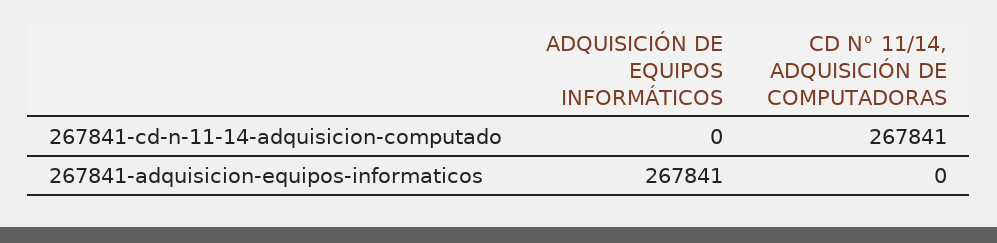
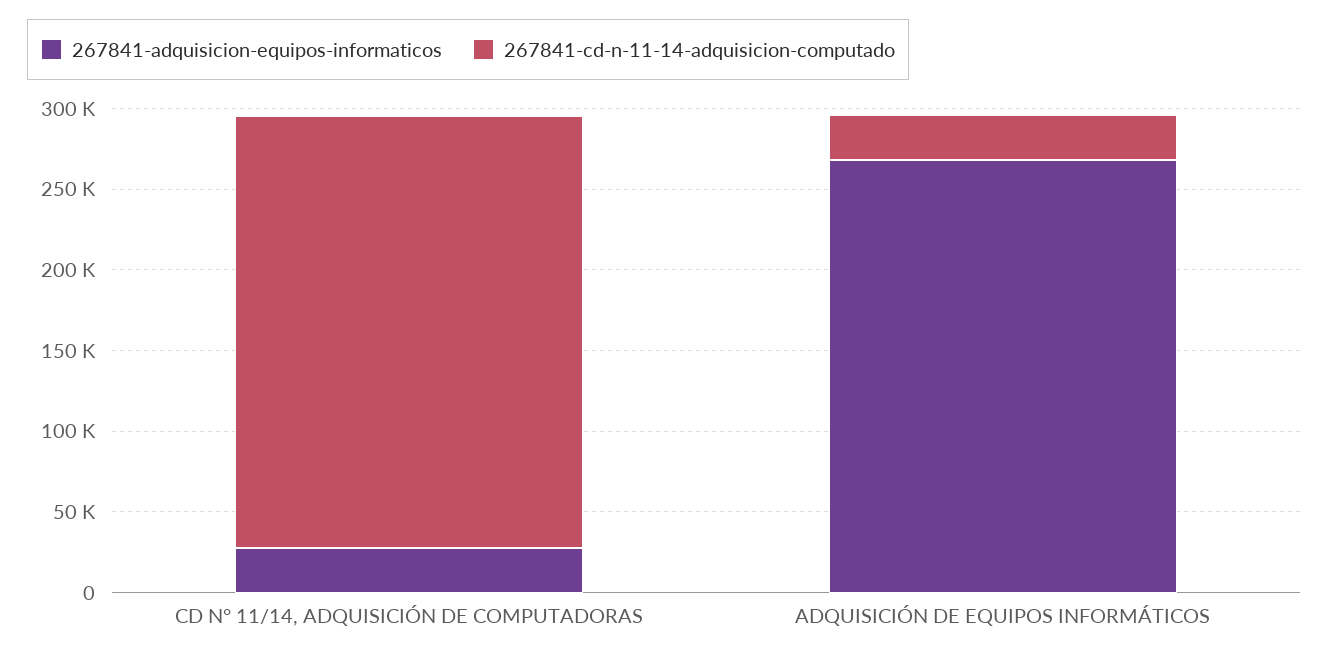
  {
    "267841-cd-n-11-14-adquisicion-computado": {
-     "ADQUISICIÓN DE EQUIPOS INFORMÁTICOS": 0,
+     "ADQUISICIÓN DE EQUIPOS INFORMÁTICOS": 30000,
      "CD N° 11/14, ADQUISICIÓN DE COMPUTADORAS": 267841
    },
    "267841-adquisicion-equipos-informaticos": {
      "ADQUISICIÓN DE EQUIPOS INFORMÁTICOS": 267841,
-     "CD N° 11/14, ADQUISICIÓN DE COMPUTADORAS": 0
+     "CD N° 11/14, ADQUISICIÓN DE COMPUTADORAS": 30000
    }
  }

